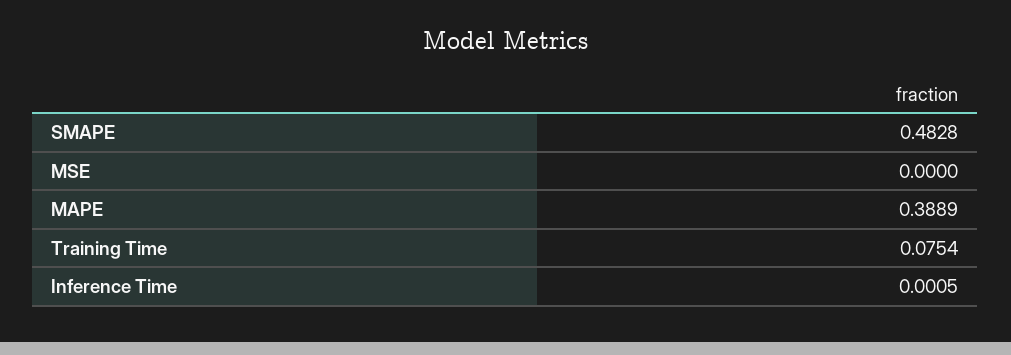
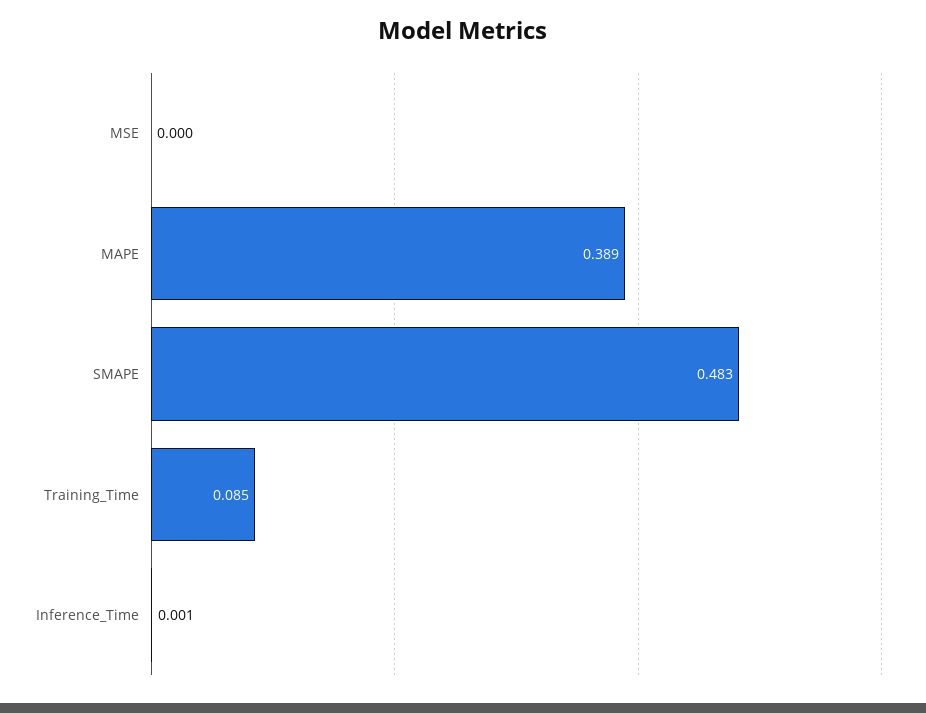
  {
    "SMAPE": 0.4828,
    "MSE": 0,
    "MAPE": 0.3889,
-   "Training Time": 0.0754,
+   "Training Time": 0.085,
    "Inference Time": 0.0005
  }

